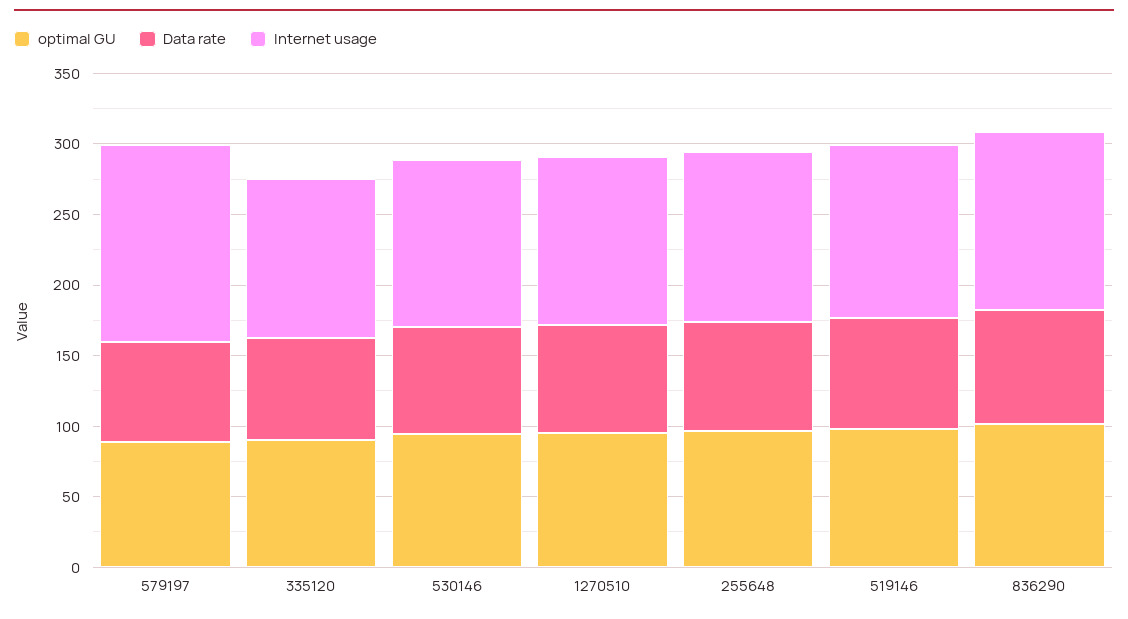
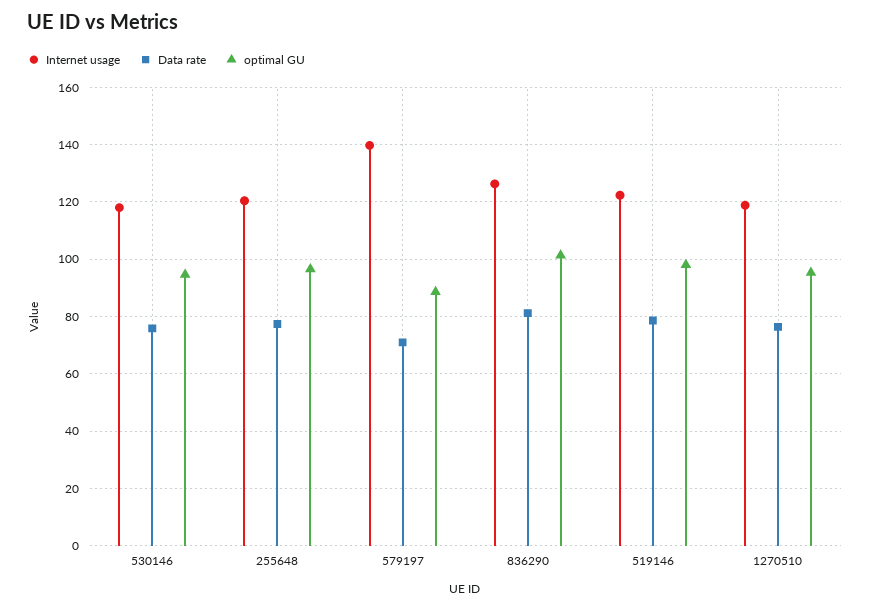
  {
    "optimal GU": {
      "579197": 87.5,
-     "335120": 90,
      "530146": 95,
      "1270510": 95,
      "255648": 97.5,
      "519146": 97.5,
      "836290": 102.5
    },
    "Data rate": {
      "579197": 70,
-     "335120": 70,
      "530146": 75,
      "1270510": 77.5,
      "255648": 77.5,
      "519146": 77.5,
      "836290": 80
    },
    "Internet usage": {
      "579197": 140,
-     "335120": 110,
      "530146": 117.5,
      "1270510": 120,
      "255648": 120,
      "519146": 122.5,
      "836290": 127.5
    }
  }

